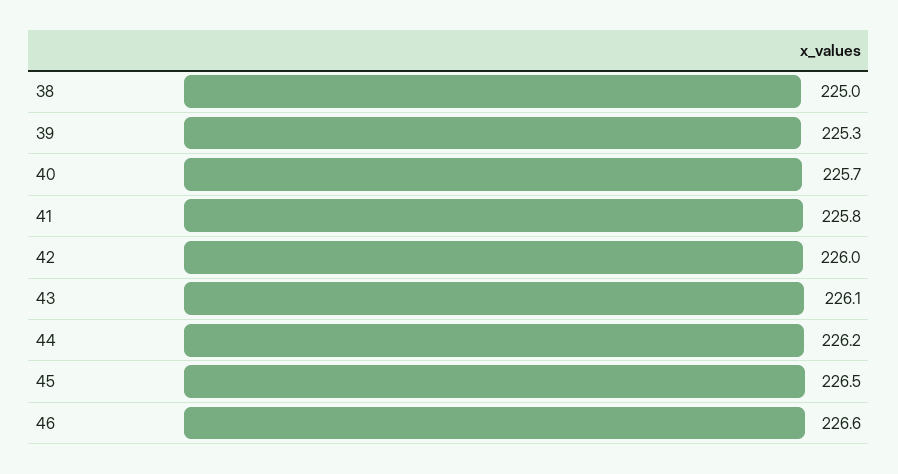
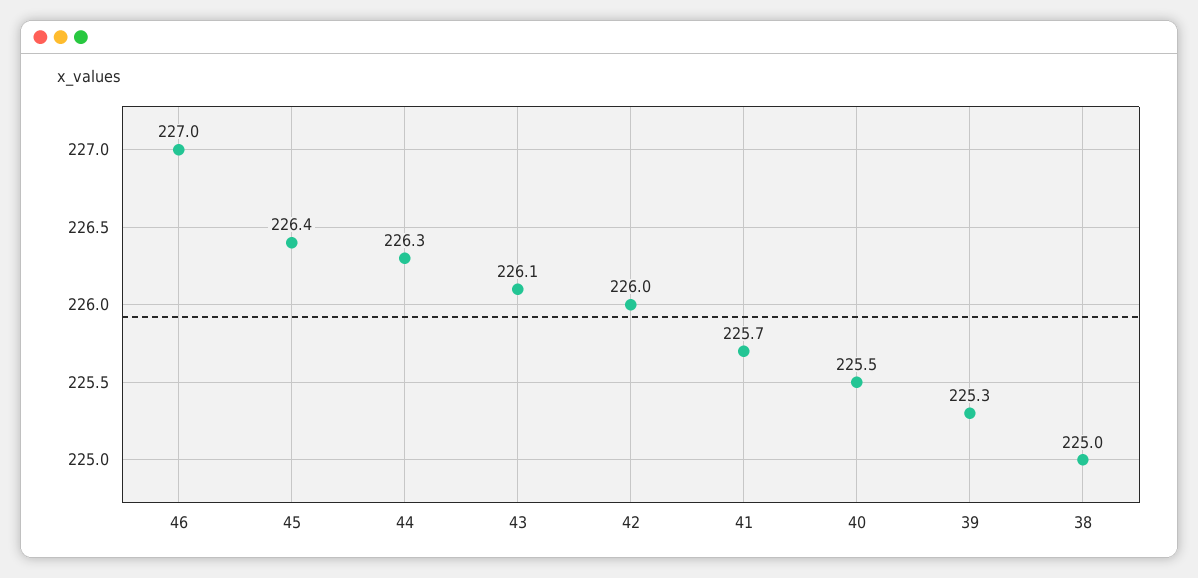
  {
    "38": 225,
    "39": 225.3,
-   "40": 225.7,
+   "40": 225.5,
-   "41": 225.8,
+   "41": 225.7,
    "42": 226,
    "43": 226.1,
-   "44": 226.2,
+   "44": 226.3,
-   "45": 226.5,
+   "45": 226.4,
-   "46": 226.6
+   "46": 227
  }

